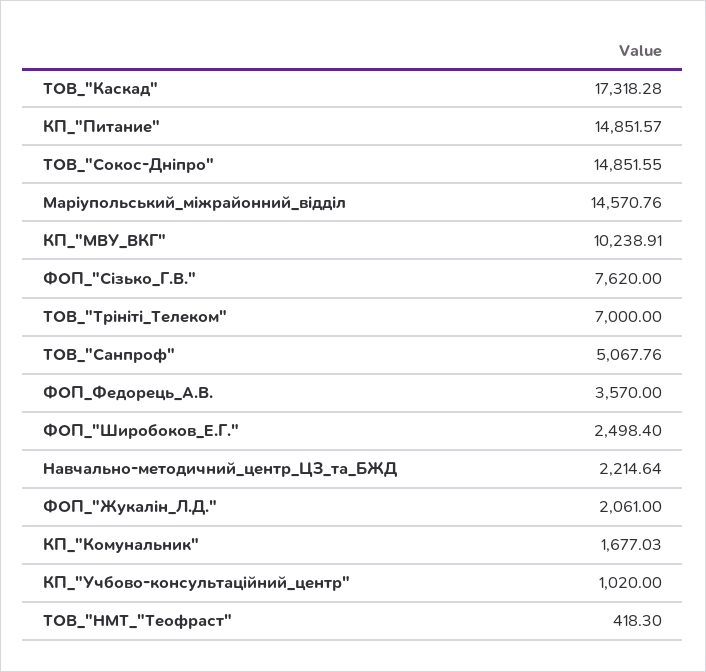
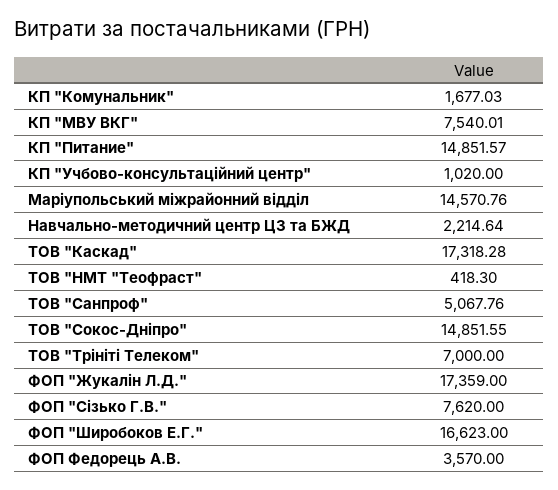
  {
    "ТОВ_\"Каскад\"": 17318.28,
    "КП_\"Питание\"": 14851.57,
    "ТОВ_\"Сокос-Дніпро\"": 14851.55,
    "Маріупольський_міжрайонний_відділ": 14570.76,
-   "КП_\"МВУ_ВКГ\"": 10238.91,
+   "КП_\"МВУ_ВКГ\"": 7540.01,
    "ФОП_\"Сізько_Г.В.\"": 7620,
    "ТОВ_\"Трініті_Телеком\"": 7000,
    "ТОВ_\"Санпроф\"": 5067.76,
    "ФОП_Федорець_А.В.": 3570,
-   "ФОП_\"Широбоков_Е.Г.\"": 2498.4,
+   "ФОП_\"Широбоков_Е.Г.\"": 16623,
    "Навчально-методичний_центр_ЦЗ_та_БЖД": 2214.64,
-   "ФОП_\"Жукалін_Л.Д.\"": 2061,
+   "ФОП_\"Жукалін_Л.Д.\"": 17359,
    "КП_\"Комунальник\"": 1677.03,
    "КП_\"Учбово-консультацiйний_центр\"": 1020,
    "ТОВ_\"НМТ_\"Теофраст\"": 418.3
  }

